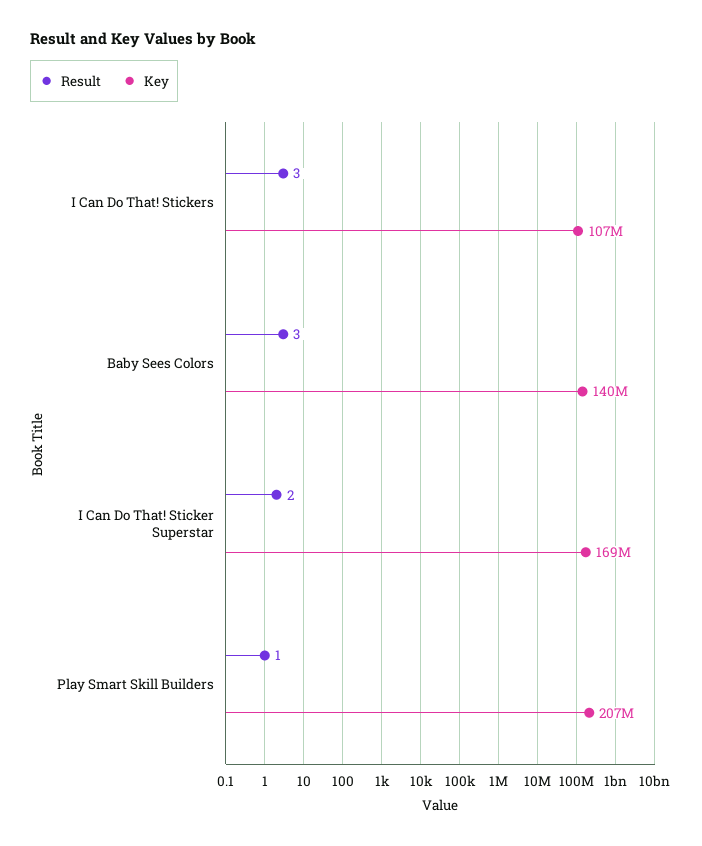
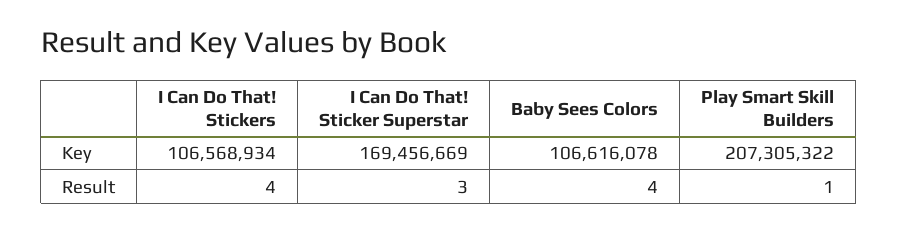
  {
    "Result": {
-     "I Can Do That! Stickers": 3,
+     "I Can Do That! Stickers": 4,
-     "Baby Sees Colors": 3,
+     "Baby Sees Colors": 4,
-     "I Can Do That! Sticker Superstar": 2,
+     "I Can Do That! Sticker Superstar": 3,
      "Play Smart Skill Builders": 1
    },
    "Key": {
      "I Can Do That! Stickers": 106568934,
-     "Baby Sees Colors": 140000000,
+     "Baby Sees Colors": 106616078,
      "I Can Do That! Sticker Superstar": 169456669,
      "Play Smart Skill Builders": 207305322
    }
  }

